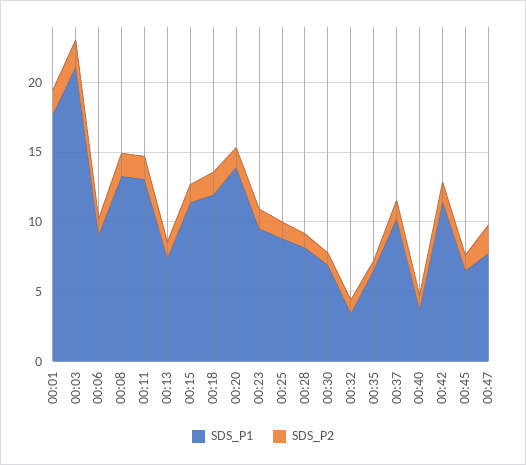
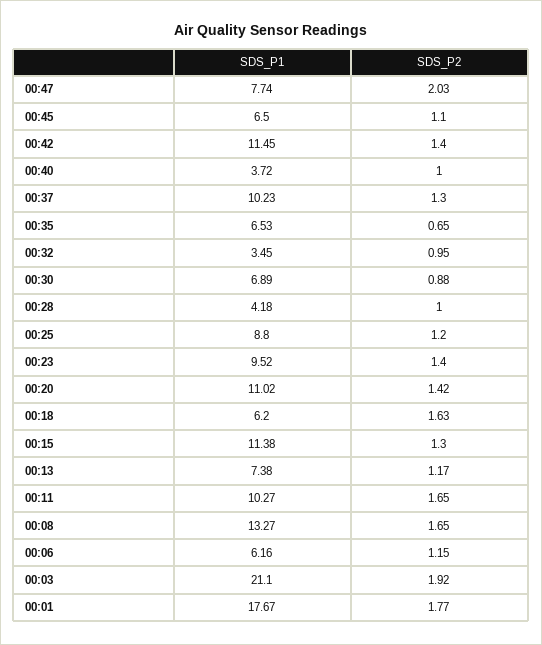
  {
    "SDS_P1": {
      "00:01": 17.67,
      "00:03": 21.1,
-     "00:06": 9,
+     "00:06": 6.16,
      "00:08": 13.27,
-     "00:11": 13,
+     "00:11": 10.27,
      "00:13": 7.38,
      "00:15": 11.38,
-     "00:18": 12,
+     "00:18": 6.2,
-     "00:20": 14,
+     "00:20": 11.02,
      "00:23": 9.52,
      "00:25": 8.8,
-     "00:28": 8,
+     "00:28": 4.18,
      "00:30": 6.89,
      "00:32": 3.45,
      "00:35": 6.53,
      "00:37": 10.23,
      "00:40": 3.72,
      "00:42": 11.45,
      "00:45": 6.5,
      "00:47": 7.74
    },
    "SDS_P2": {
      "00:01": 1.77,
      "00:03": 1.92,
      "00:06": 1.15,
      "00:08": 1.65,
      "00:11": 1.65,
      "00:13": 1.17,
      "00:15": 1.3,
      "00:18": 1.63,
      "00:20": 1.42,
      "00:23": 1.4,
      "00:25": 1.2,
      "00:28": 1,
      "00:30": 0.88,
      "00:32": 0.95,
      "00:35": 0.65,
      "00:37": 1.3,
      "00:40": 1,
      "00:42": 1.4,
      "00:45": 1.1,
      "00:47": 2.03
    }
  }

